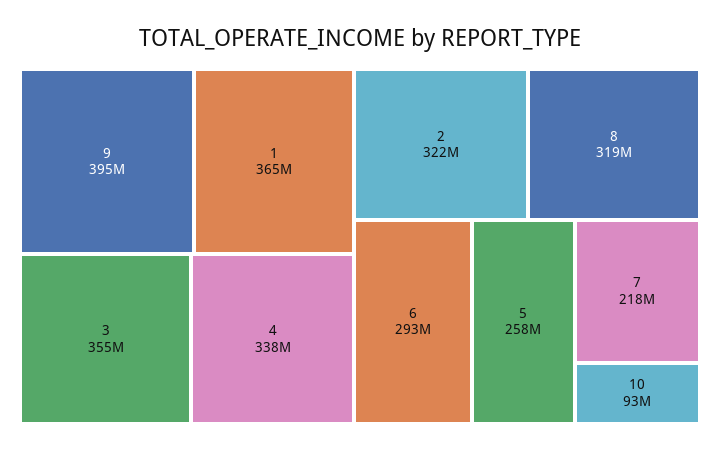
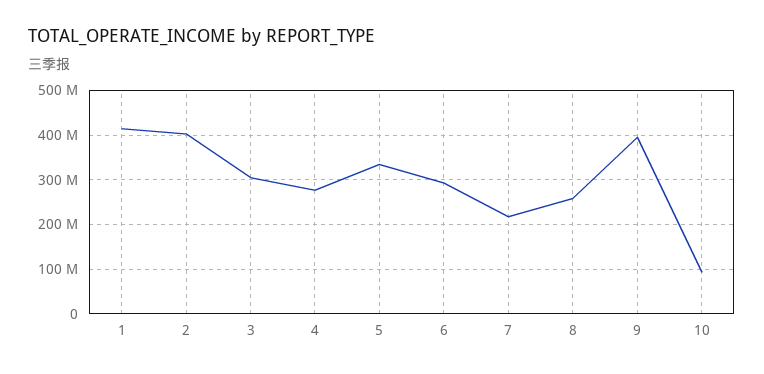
  {
    "9": 395000000,
-   "1": 365000000,
+   "1": 420000000,
-   "3": 355000000,
+   "3": 300000000,
-   "4": 338000000,
+   "4": 280000000,
-   "2": 322000000,
+   "2": 400000000,
-   "8": 319000000,
+   "8": 260000000,
    "6": 293000000,
-   "5": 258000000,
+   "5": 340000000,
    "7": 218000000,
    "10": 93000000
  }

